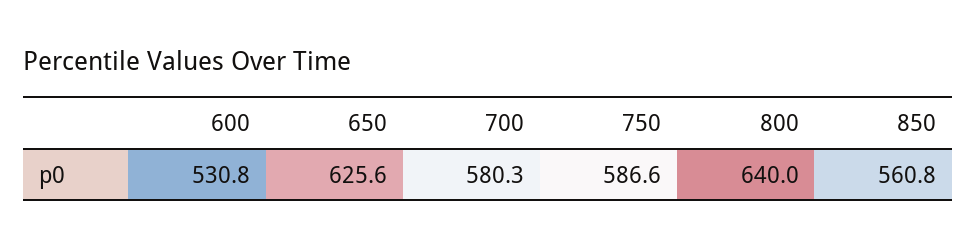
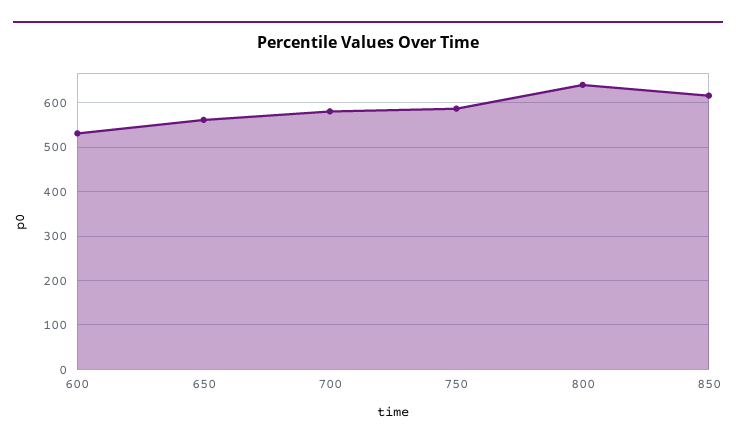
  {
    "600": 530.8,
-   "650": 625.6,
+   "650": 560,
    "700": 580.3,
    "750": 586.6,
    "800": 640,
-   "850": 560.8
+   "850": 620
  }

